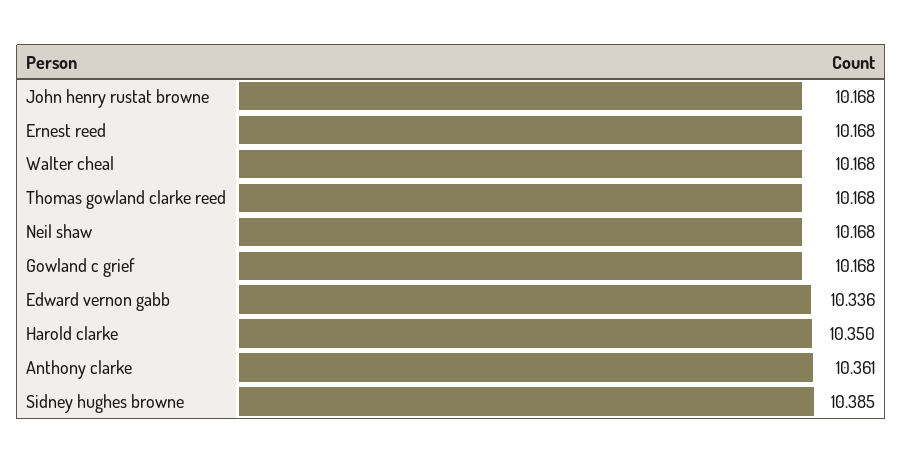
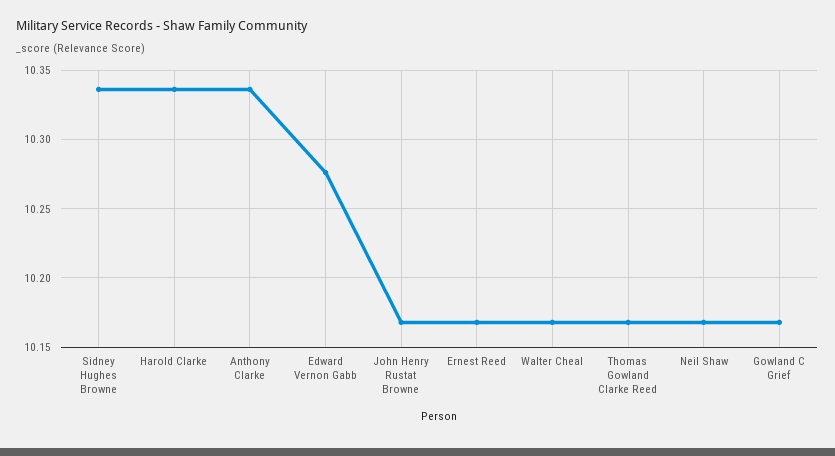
  {
    "John henry rustat browne": 10.168,
    "Ernest reed": 10.168,
    "Walter cheal": 10.168,
    "Thomas gowland clarke reed": 10.168,
    "Neil shaw": 10.168,
    "Gowland c grief": 10.168,
-   "Edward vernon gabb": 10.336,
+   "Edward vernon gabb": 10.275,
-   "Harold clarke": 10.35,
+   "Harold clarke": 10.335,
-   "Anthony clarke": 10.361,
+   "Anthony clarke": 10.335,
-   "Sidney hughes browne": 10.385
+   "Sidney hughes browne": 10.335
  }

